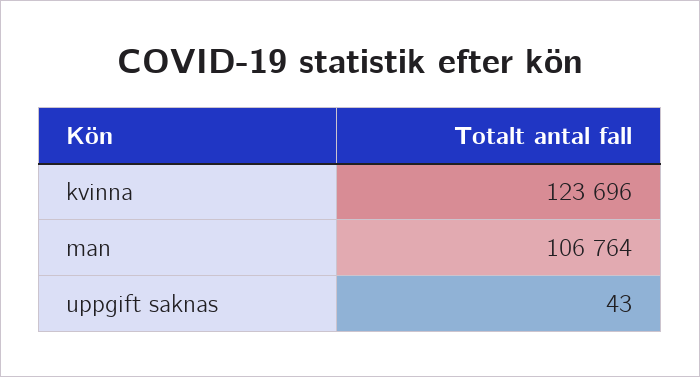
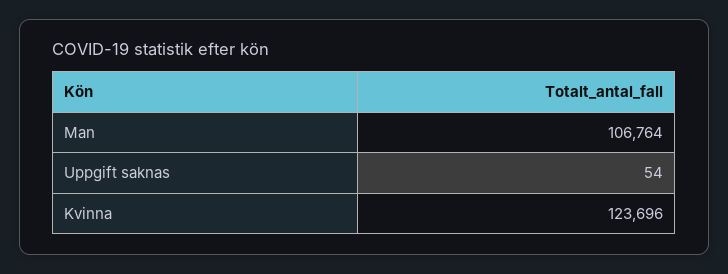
  {
    "kvinna": 123696,
    "man": 106764,
-   "uppgift saknas": 43
+   "uppgift saknas": 54
  }

